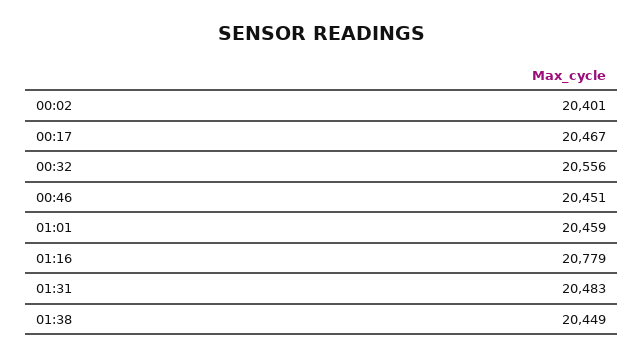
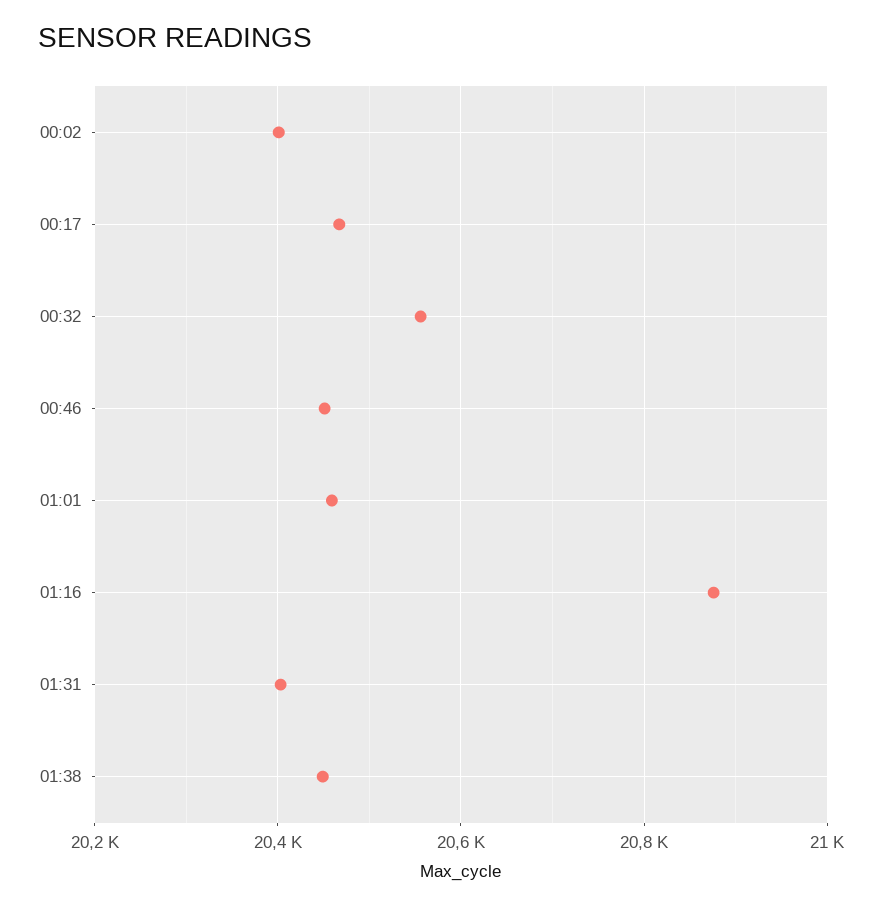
  {
    "00:02": 20401,
    "00:17": 20467,
    "00:32": 20556,
    "00:46": 20451,
    "01:01": 20459,
-   "01:16": 20779,
+   "01:16": 20880,
-   "01:31": 20483,
+   "01:31": 20400,
    "01:38": 20449
  }

